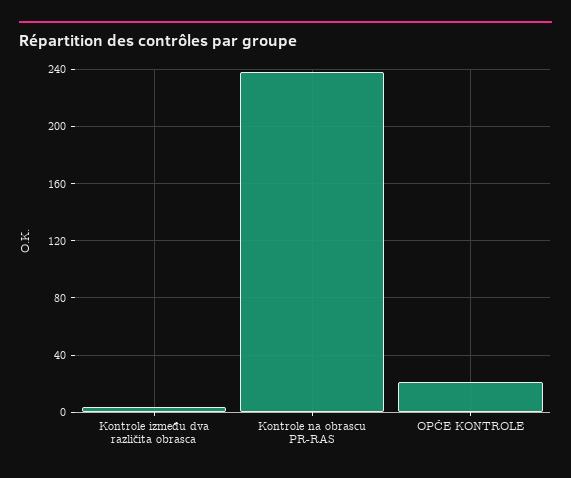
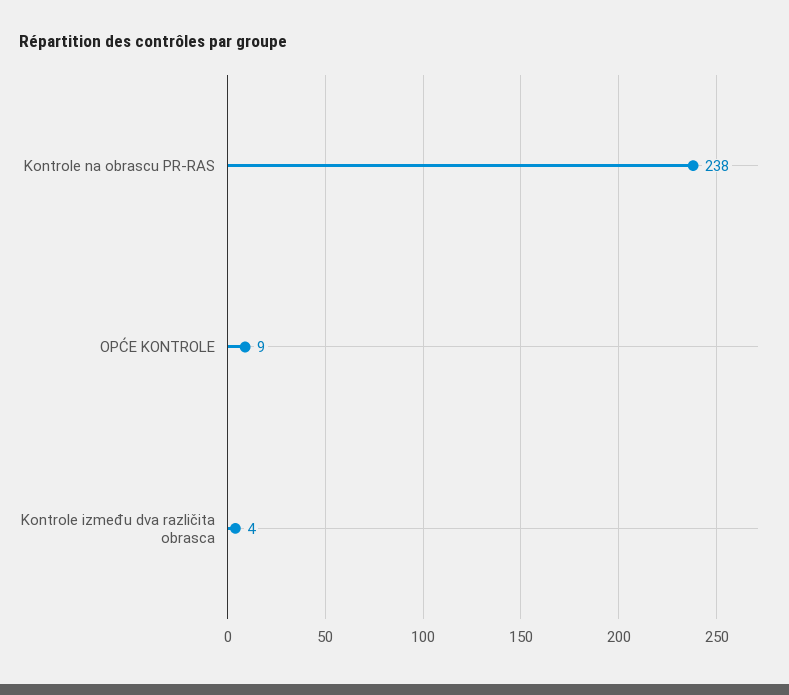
  {
    "Kontrole između dva različita obrasca": 4,
    "Kontrole na obrascu PR-RAS": 238,
-   "OPĆE KONTROLE": 20
+   "OPĆE KONTROLE": 9
  }

